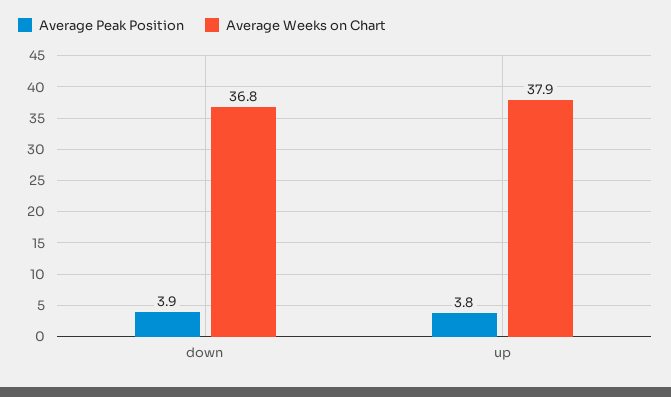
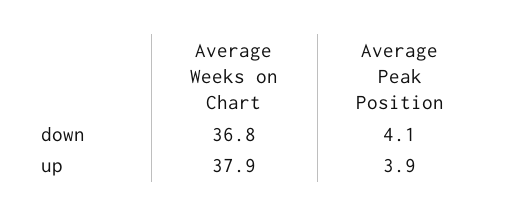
  {
    "Average Peak Position": {
-     "down": 3.9,
+     "down": 4.1,
-     "up": 3.8
+     "up": 3.9
    },
    "Average Weeks on Chart": {
      "down": 36.8,
      "up": 37.9
    }
  }

